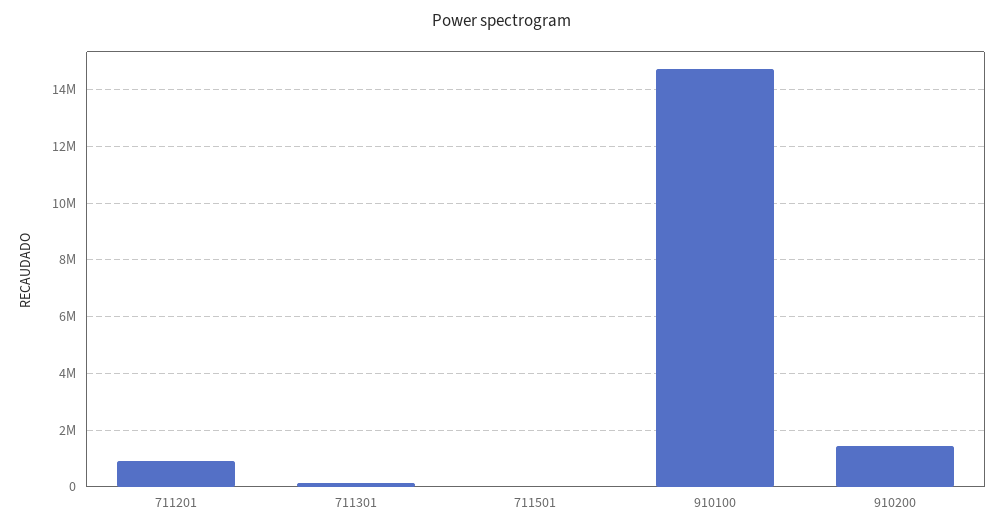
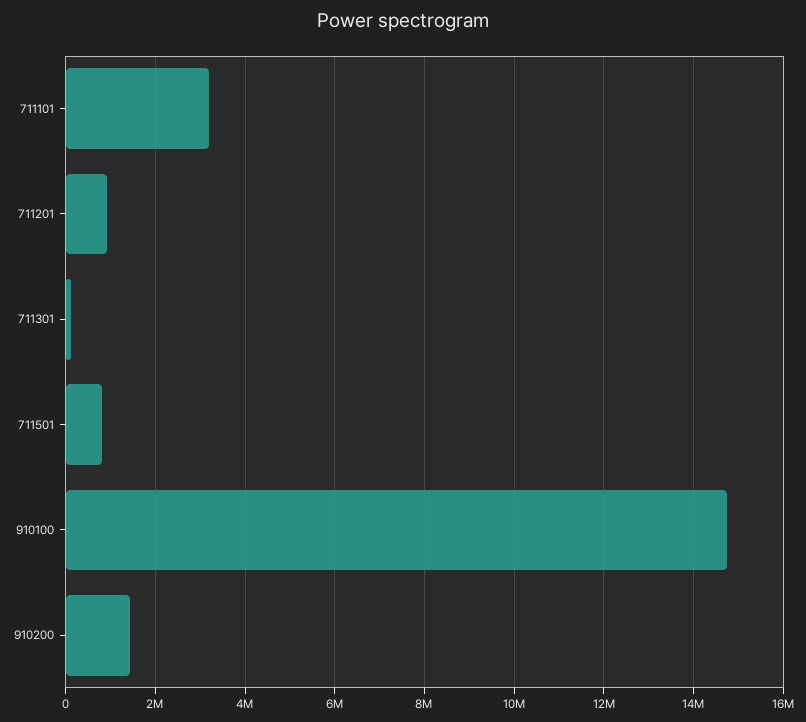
  {
    "711201": 1000000,
    "711301": 200000,
-   "711501": 0,
+   "711501": 800000,
    "910100": 14800000,
-   "910200": 1400000
+   "910200": 1400000,
+   "711101": 3200000
  }

